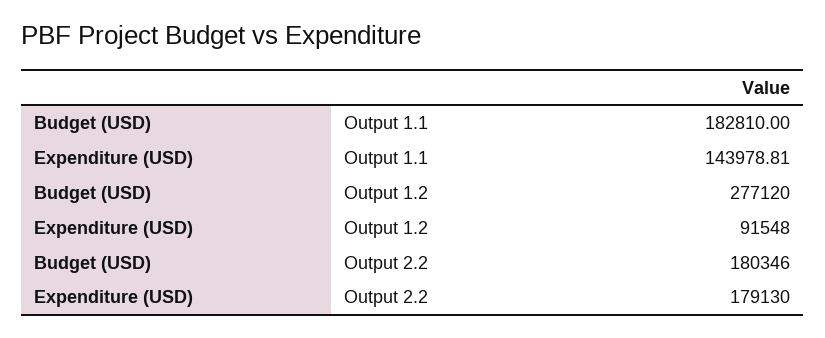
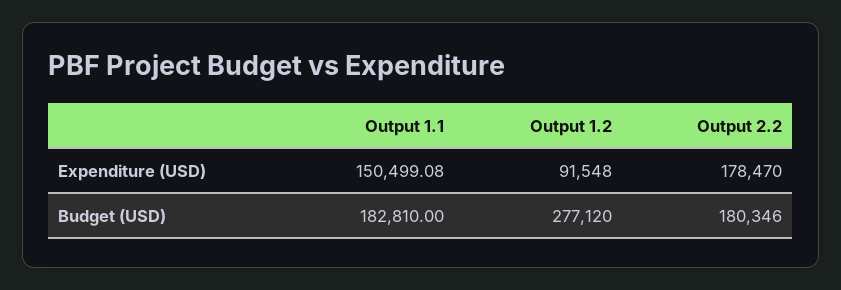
  {
    "Budget (USD)": {
      "Output 1.1": 182810,
      "Output 1.2": 277120,
      "Output 2.2": 180346
    },
    "Expenditure (USD)": {
-     "Output 1.1": 143978.81,
+     "Output 1.1": 150499.08,
      "Output 1.2": 91548,
-     "Output 2.2": 179130
+     "Output 2.2": 178470
    }
  }

